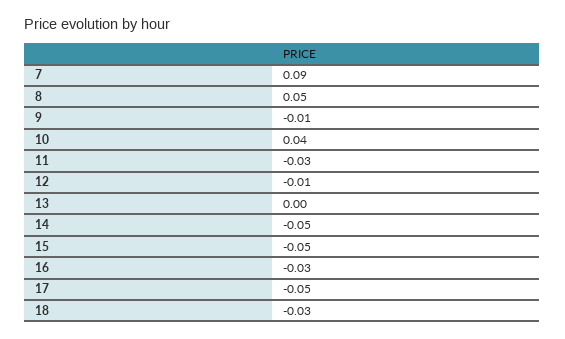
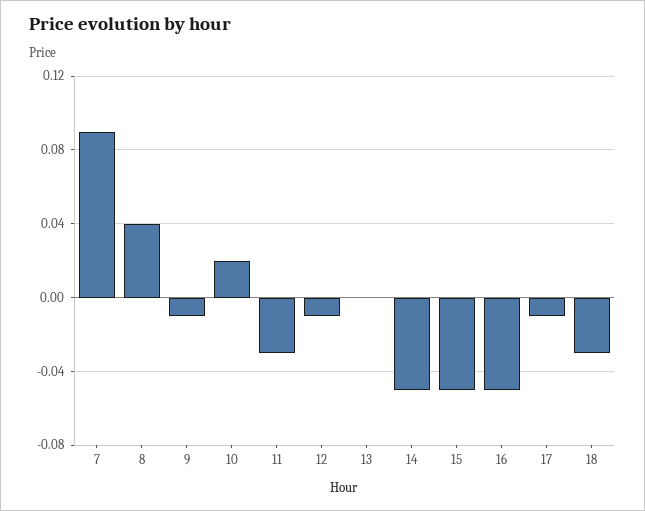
  {
    "7": 0.09,
-   "8": 0.05,
+   "8": 0.04,
    "9": -0.01,
-   "10": 0.04,
+   "10": 0.02,
    "11": -0.03,
    "12": -0.01,
    "13": 0,
    "14": -0.05,
    "15": -0.05,
-   "16": -0.03,
+   "16": -0.05,
-   "17": -0.05,
+   "17": -0.01,
    "18": -0.03
  }

